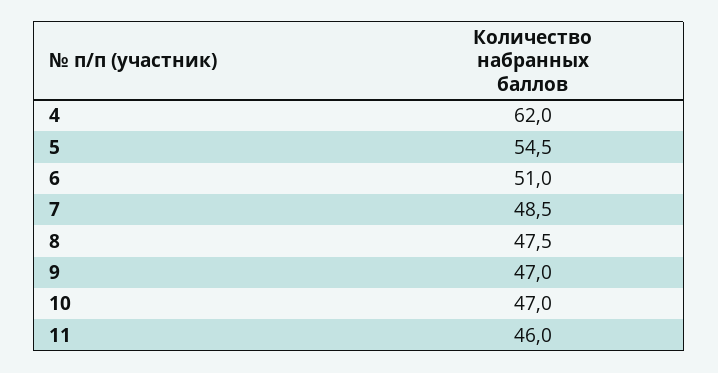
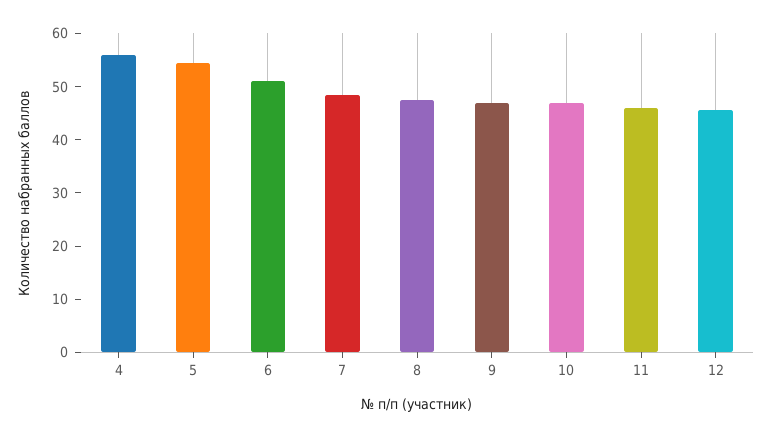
  {
-   "4": 62,
+   "4": 56,
    "5": 54.5,
    "6": 51,
    "7": 48.5,
    "8": 47.5,
    "9": 47,
    "10": 47,
-   "11": 46
+   "11": 46,
+   "12": 46
  }

